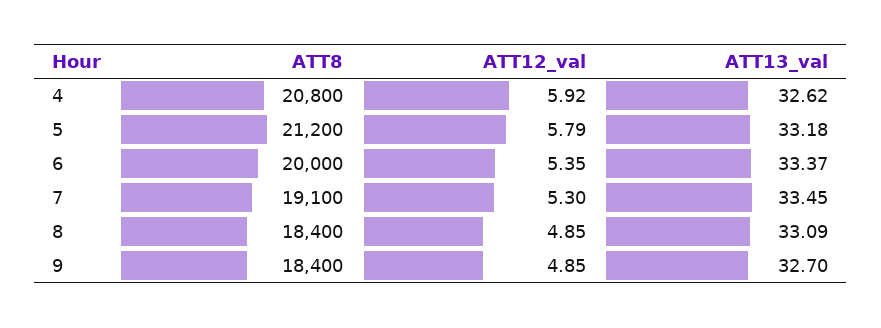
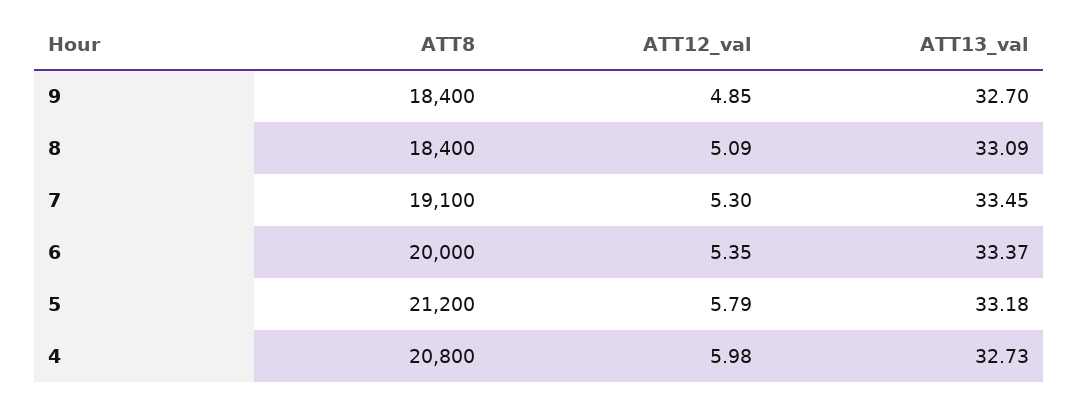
  {
    "ATT8": {
      "4": 20800,
      "5": 21200,
      "6": 20000,
      "7": 19100,
      "8": 18400,
      "9": 18400
    },
    "ATT12_val": {
-     "4": 5.92,
+     "4": 5.98,
      "5": 5.79,
      "6": 5.35,
      "7": 5.3,
-     "8": 4.85,
+     "8": 5.09,
      "9": 4.85
    },
    "ATT13_val": {
-     "4": 32.62,
+     "4": 32.73,
      "5": 33.18,
      "6": 33.37,
      "7": 33.45,
      "8": 33.09,
      "9": 32.7
    }
  }

